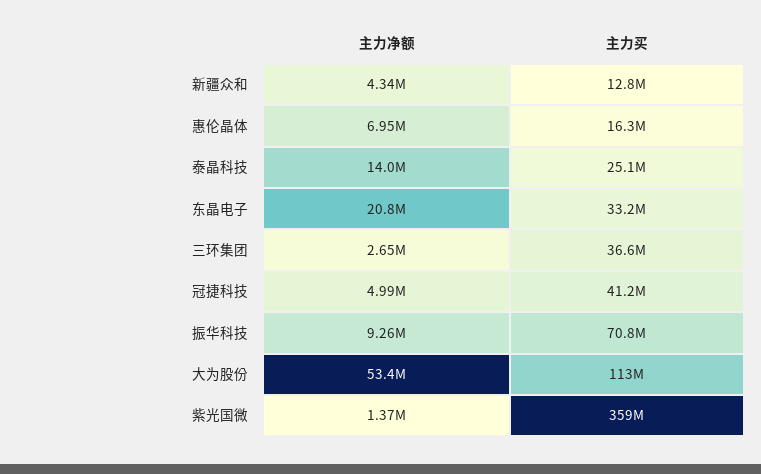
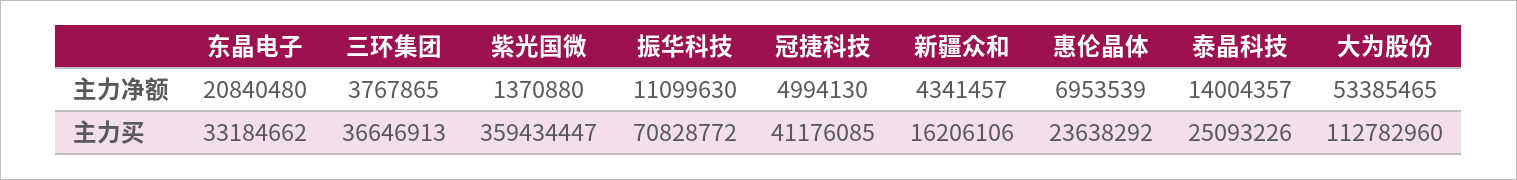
  {
    "主力净额": {
      "新疆众和": 4341457,
      "惠伦晶体": 6953539,
      "泰晶科技": 14004357,
      "东晶电子": 20840480,
-     "三环集团": 2650000,
+     "三环集团": 3767865,
      "冠捷科技": 4994130,
-     "振华科技": 9260000,
+     "振华科技": 11099630,
      "大为股份": 53385465,
      "紫光国微": 1370880
    },
    "主力买": {
-     "新疆众和": 12800000,
+     "新疆众和": 16206106,
-     "惠伦晶体": 16300000,
+     "惠伦晶体": 23638292,
      "泰晶科技": 25093226,
      "东晶电子": 33184662,
      "三环集团": 36646913,
      "冠捷科技": 41176085,
      "振华科技": 70828772,
      "大为股份": 112782960,
      "紫光国微": 359434447
    }
  }

